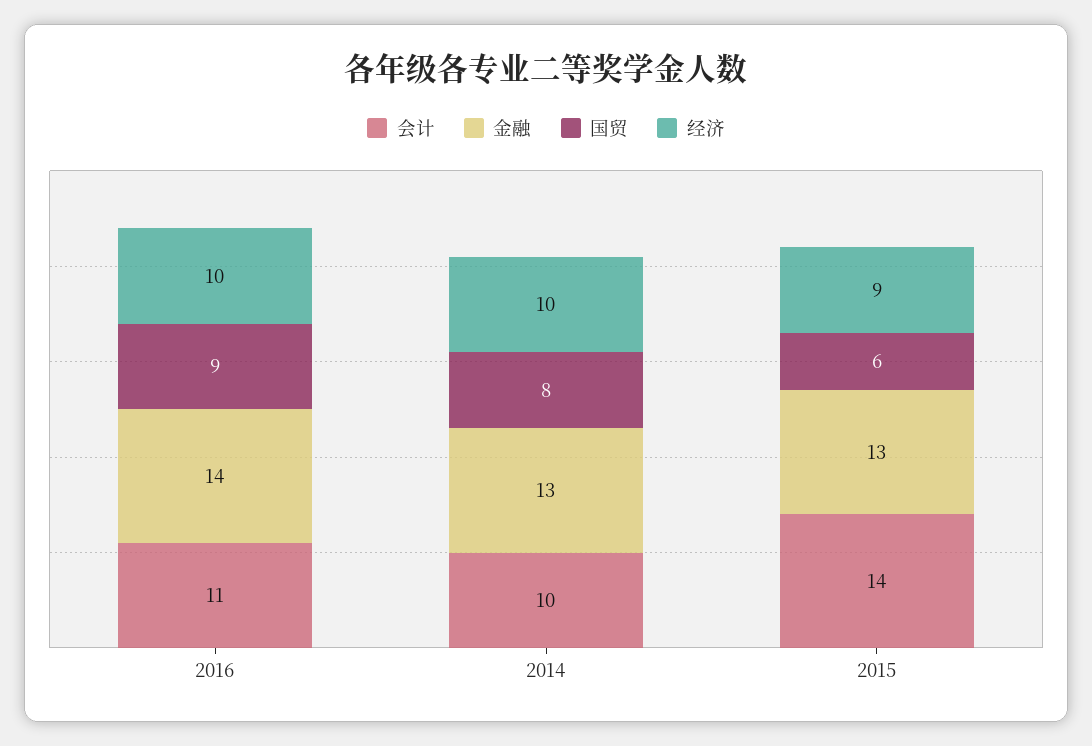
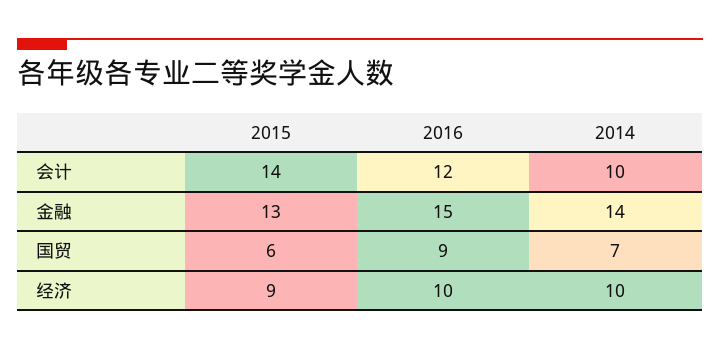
  {
    "会计": {
-     "2016": 11,
+     "2016": 12,
      "2014": 10,
      "2015": 14
    },
    "金融": {
-     "2016": 14,
+     "2016": 15,
-     "2014": 13,
+     "2014": 14,
      "2015": 13
    },
    "国贸": {
      "2016": 9,
-     "2014": 8,
+     "2014": 7,
      "2015": 6
    },
    "经济": {
      "2016": 10,
      "2014": 10,
      "2015": 9
    }
  }

